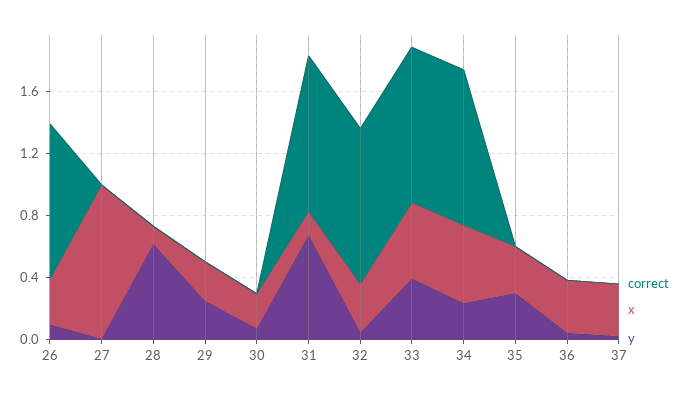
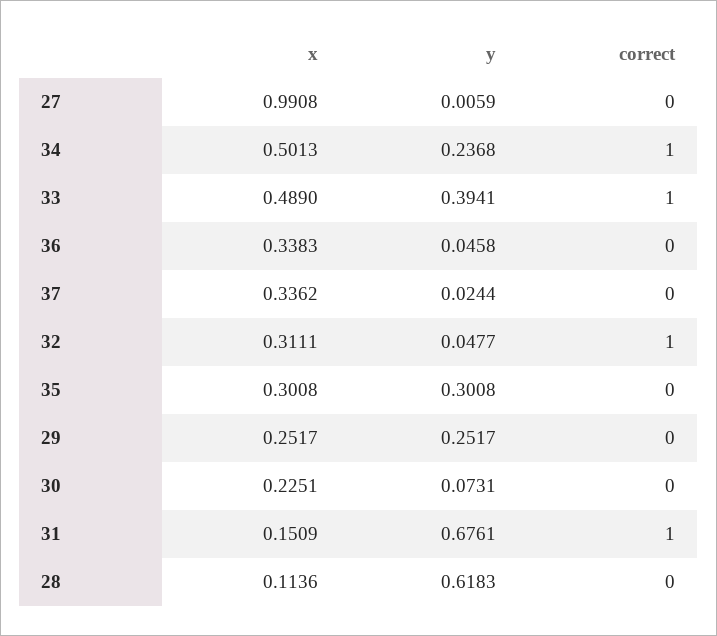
  {
    "correct": {
-     "26": 1,
      "27": 0,
      "28": 0,
      "29": 0,
      "30": 0,
      "31": 1,
      "32": 1,
      "33": 1,
      "34": 1,
      "35": 0,
      "36": 0,
      "37": 0
    },
    "x": {
-     "26": 0.3,
      "27": 0.9908,
      "28": 0.1136,
      "29": 0.2517,
      "30": 0.2251,
      "31": 0.1509,
      "32": 0.3111,
      "33": 0.489,
      "34": 0.5013,
      "35": 0.3008,
      "36": 0.3383,
      "37": 0.3362
    },
    "y": {
-     "26": 0.1,
      "27": 0.0059,
      "28": 0.6183,
      "29": 0.2517,
      "30": 0.0731,
      "31": 0.6761,
      "32": 0.0477,
      "33": 0.3941,
      "34": 0.2368,
      "35": 0.3008,
      "36": 0.0458,
      "37": 0.0244
    }
  }

